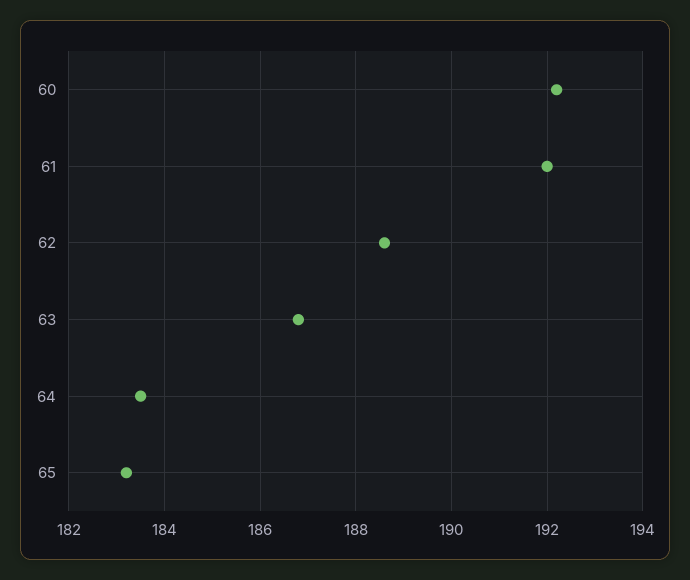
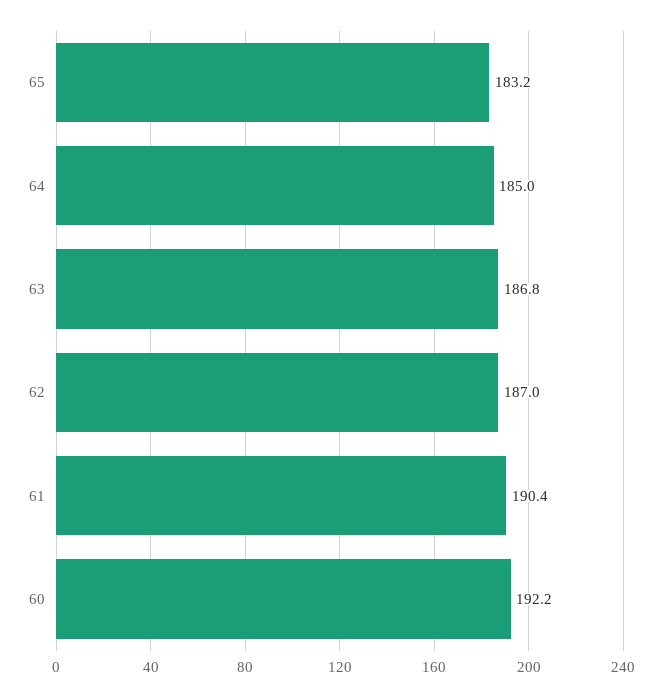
  {
    "60": 192.2,
-   "61": 192,
+   "61": 190.4,
-   "62": 188.5,
+   "62": 187,
    "63": 186.8,
-   "64": 183.5,
+   "64": 185,
    "65": 183.2
  }

